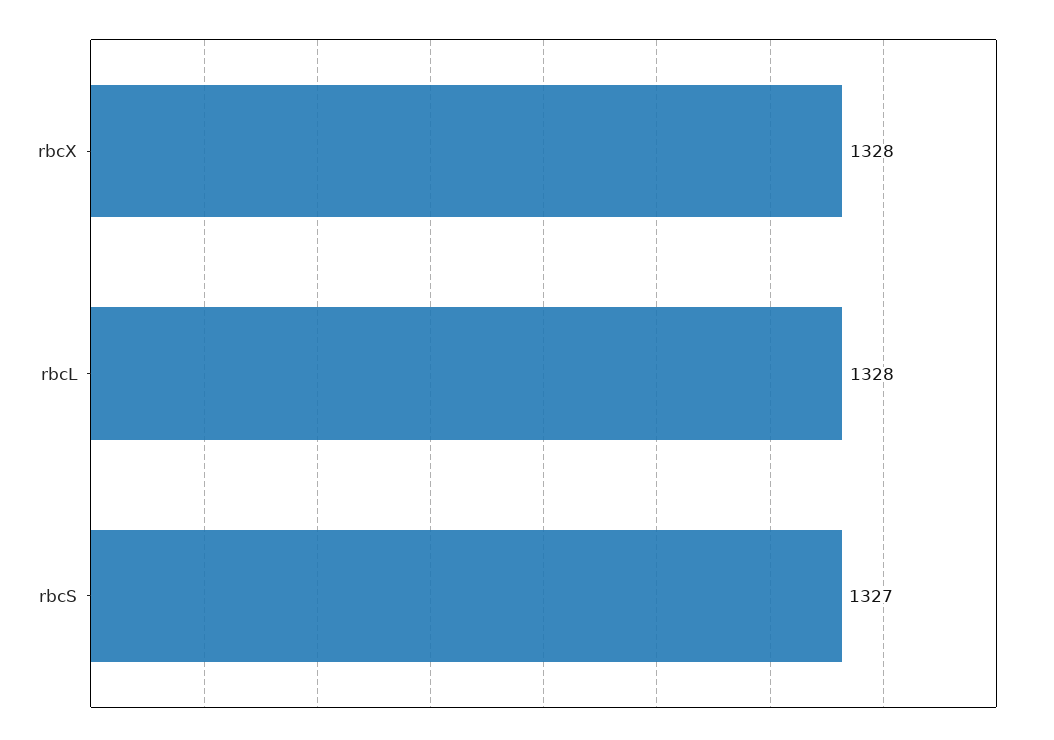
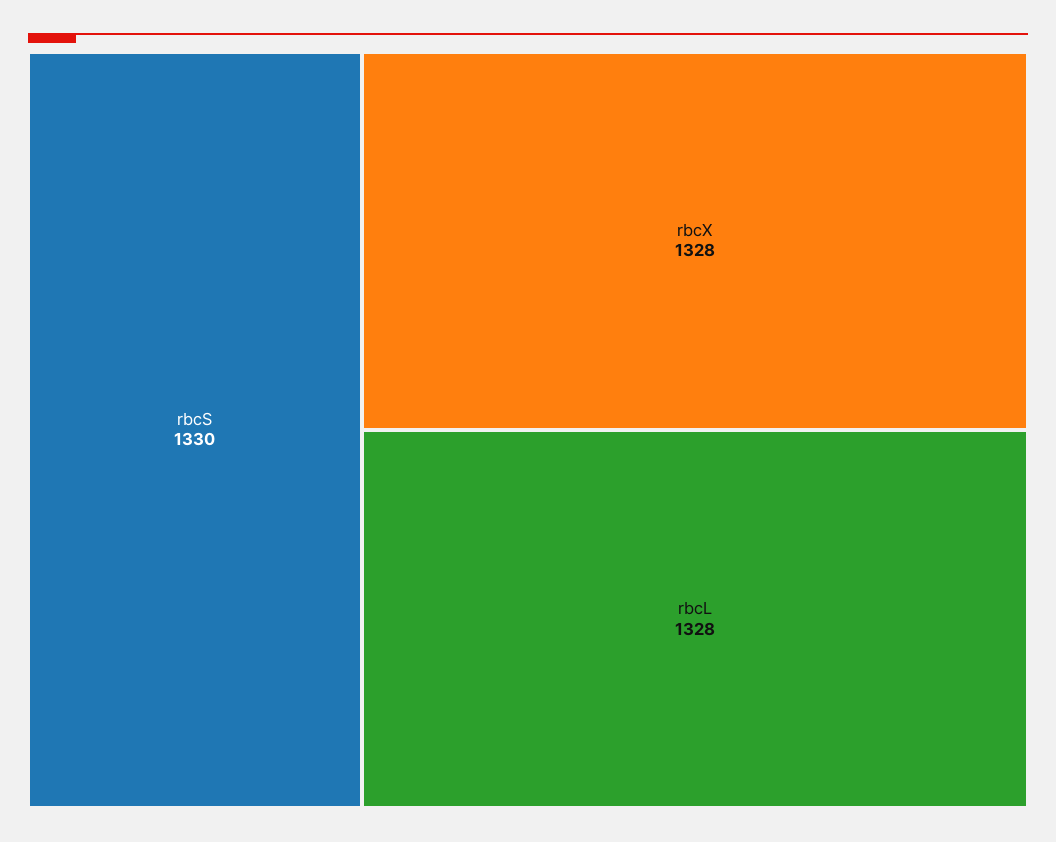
  {
    "rbcX": 1328,
    "rbcL": 1328,
-   "rbcS": 1327
+   "rbcS": 1330
  }

